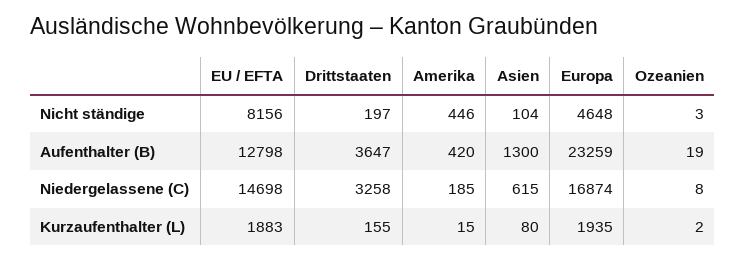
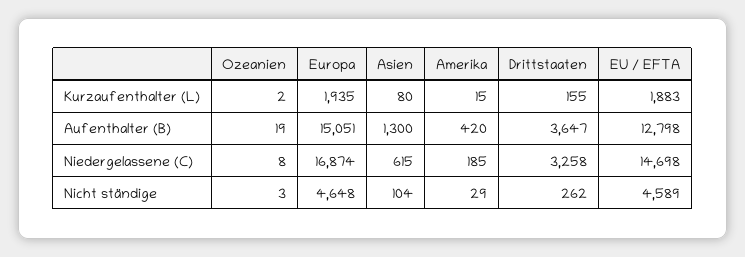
  {
    "EU / EFTA": {
-     "Nicht ständige": 8156,
+     "Nicht ständige": 4589,
      "Aufenthalter (B)": 12798,
      "Niedergelassene (C)": 14698,
      "Kurzaufenthalter (L)": 1883
    },
    "Drittstaaten": {
-     "Nicht ständige": 197,
+     "Nicht ständige": 262,
      "Aufenthalter (B)": 3647,
      "Niedergelassene (C)": 3258,
      "Kurzaufenthalter (L)": 155
    },
    "Amerika": {
-     "Nicht ständige": 446,
+     "Nicht ständige": 29,
      "Aufenthalter (B)": 420,
      "Niedergelassene (C)": 185,
      "Kurzaufenthalter (L)": 15
    },
    "Asien": {
      "Nicht ständige": 104,
      "Aufenthalter (B)": 1300,
      "Niedergelassene (C)": 615,
      "Kurzaufenthalter (L)": 80
    },
    "Europa": {
      "Nicht ständige": 4648,
-     "Aufenthalter (B)": 23259,
+     "Aufenthalter (B)": 15051,
      "Niedergelassene (C)": 16874,
      "Kurzaufenthalter (L)": 1935
    },
    "Ozeanien": {
      "Nicht ständige": 3,
      "Aufenthalter (B)": 19,
      "Niedergelassene (C)": 8,
      "Kurzaufenthalter (L)": 2
    }
  }

